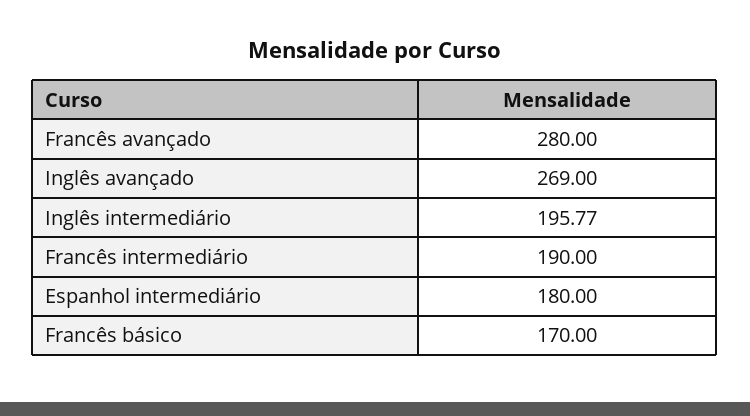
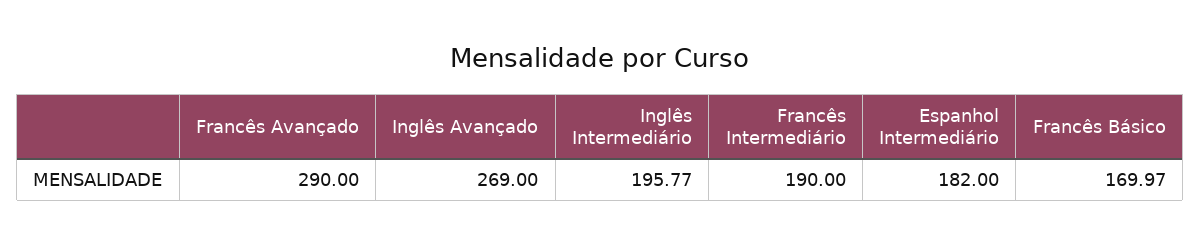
  {
-   "Francês avançado": 280,
+   "Francês avançado": 290,
    "Inglês avançado": 269,
    "Inglês intermediário": 195.77,
    "Francês intermediário": 190,
-   "Espanhol intermediário": 180,
+   "Espanhol intermediário": 182,
-   "Francês básico": 170
+   "Francês básico": 169.97
  }

